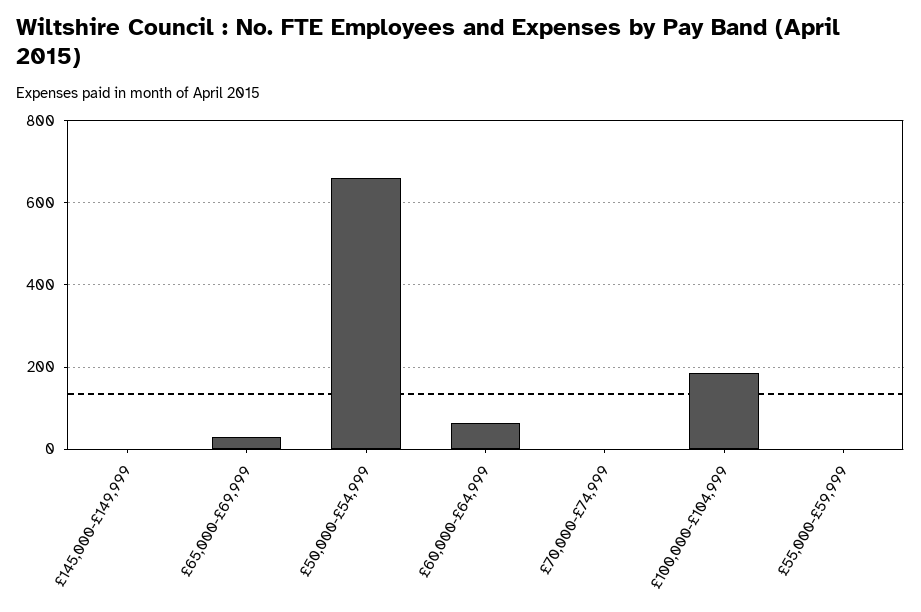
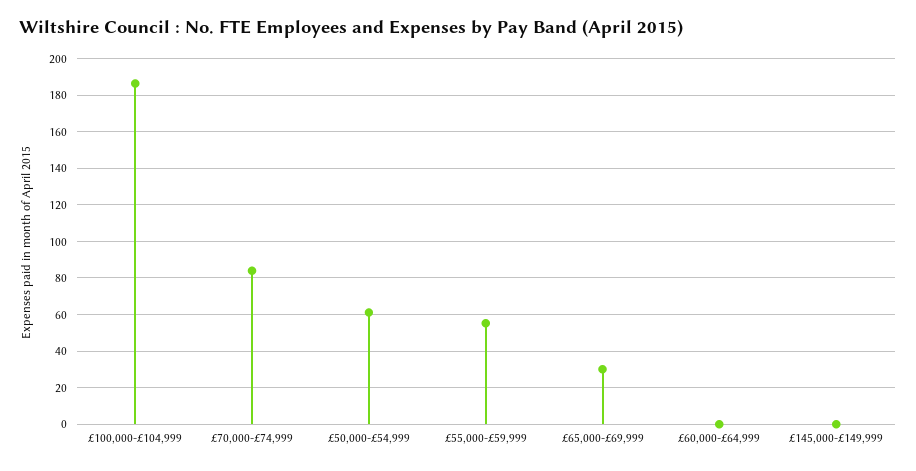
  {
    "£145,000-£149,999": 0,
    "£65,000-£69,999": 30,
-   "£50,000-£54,999": 660,
+   "£50,000-£54,999": 60,
-   "£60,000-£64,999": 60,
+   "£60,000-£64,999": 0,
-   "£70,000-£74,999": 0,
+   "£70,000-£74,999": 85,
    "£100,000-£104,999": 185,
-   "£55,000-£59,999": 0
+   "£55,000-£59,999": 55
  }

